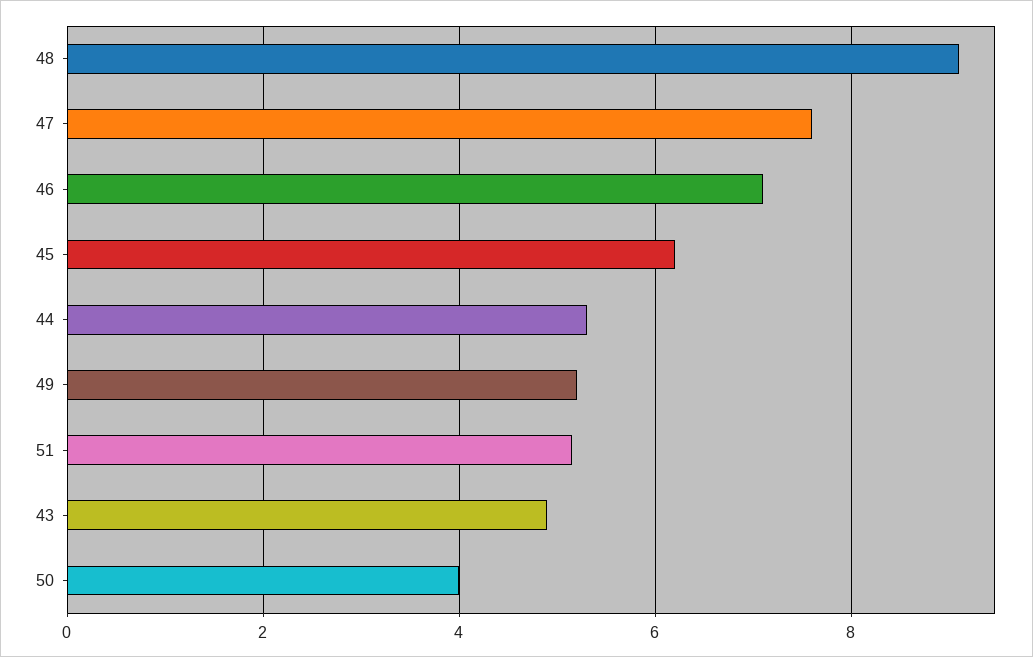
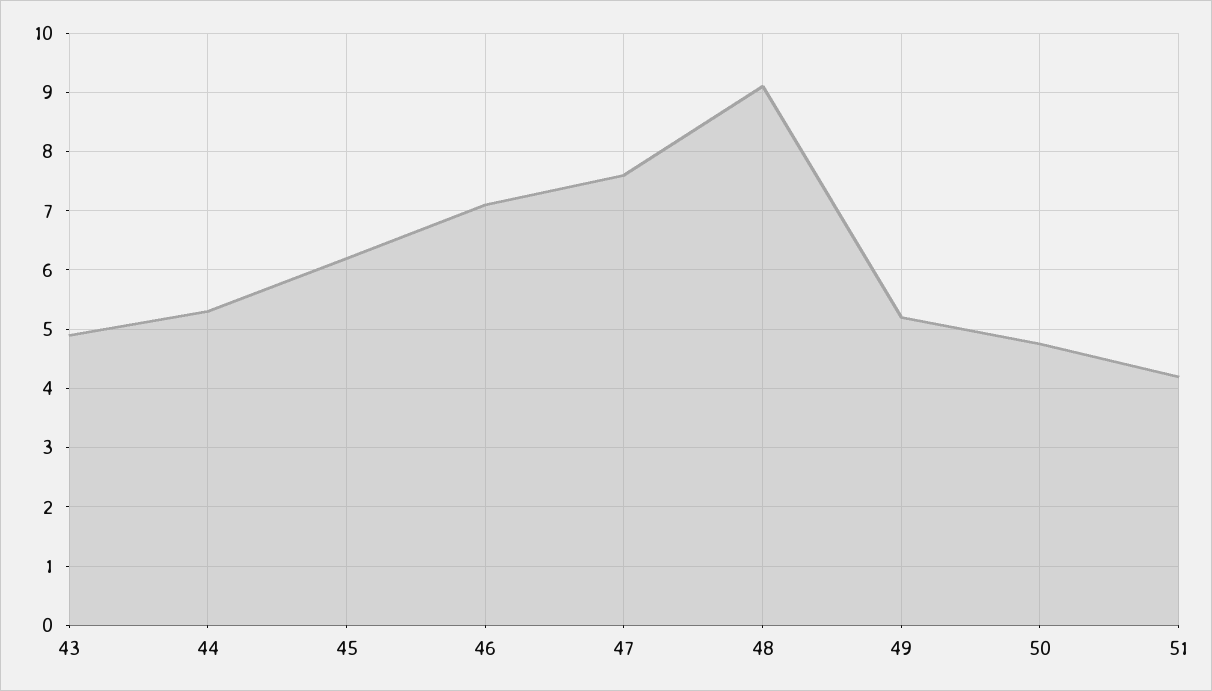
  {
    "48": 9.2,
    "47": 7.6,
    "46": 7.2,
    "45": 6.2,
    "44": 5.4,
    "49": 5.2,
-   "51": 5.2,
+   "51": 4.2,
    "43": 5,
-   "50": 4
+   "50": 4.8
  }

